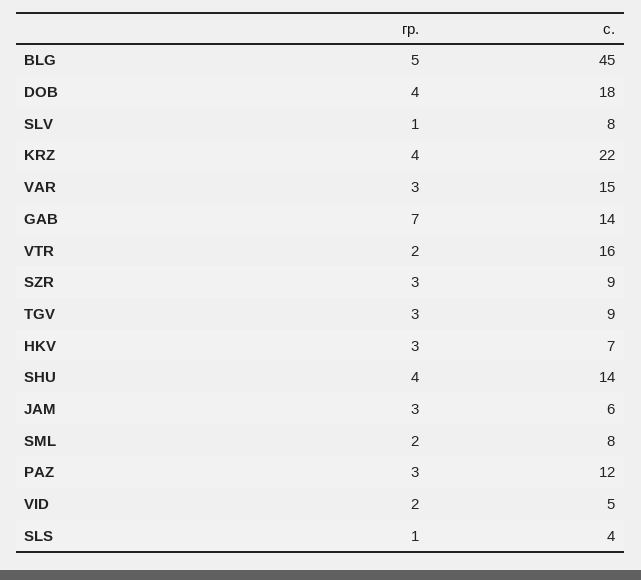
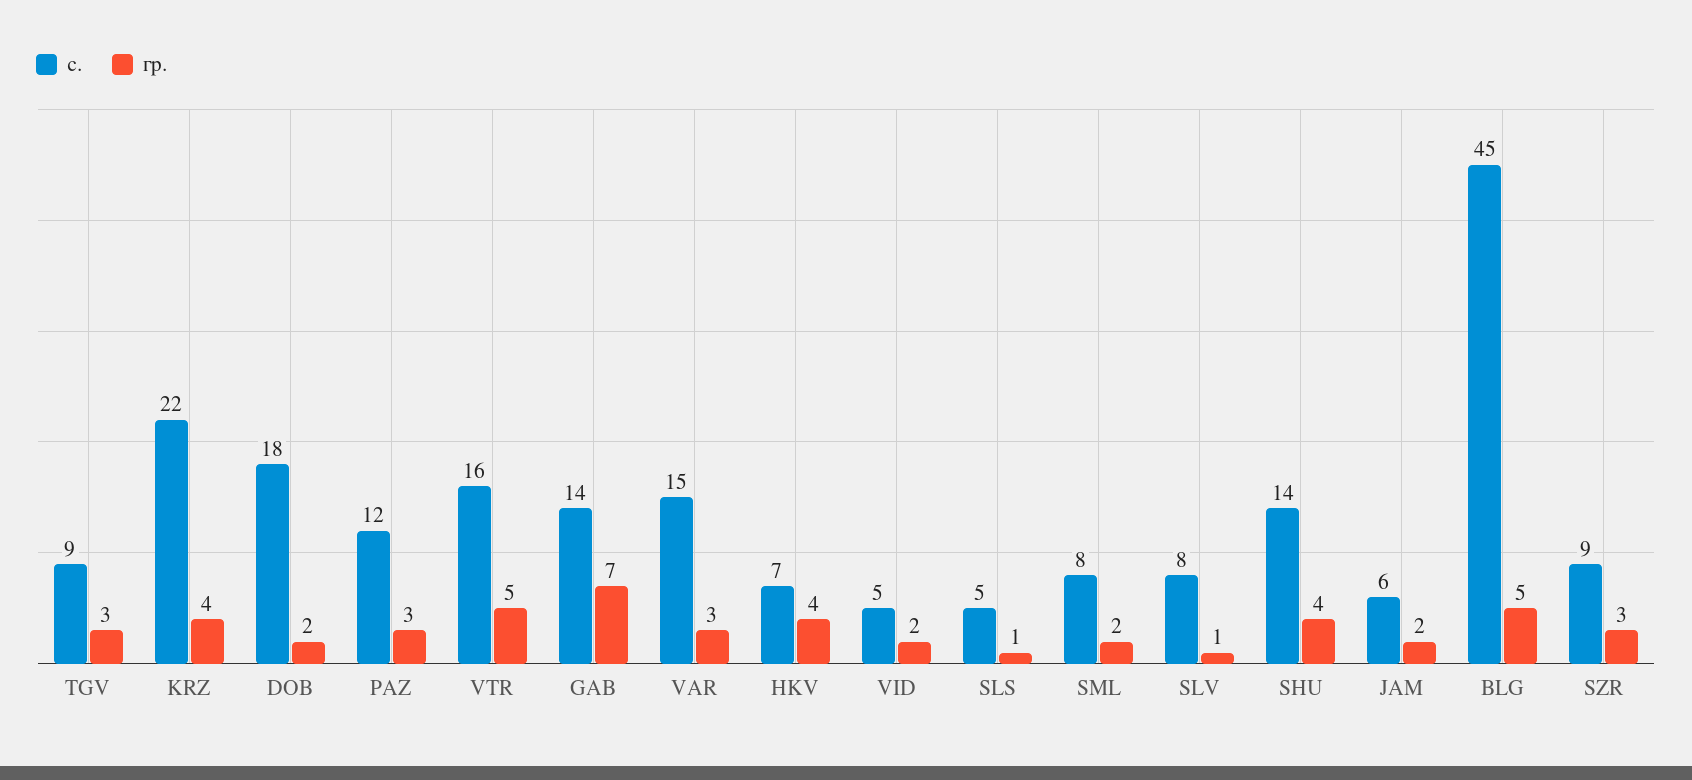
  {
    "гр.": {
      "BLG": 5,
-     "DOB": 4,
+     "DOB": 2,
      "SLV": 1,
      "KRZ": 4,
      "VAR": 3,
      "GAB": 7,
-     "VTR": 2,
+     "VTR": 5,
      "SZR": 3,
      "TGV": 3,
-     "HKV": 3,
+     "HKV": 4,
      "SHU": 4,
-     "JAM": 3,
+     "JAM": 2,
      "SML": 2,
      "PAZ": 3,
      "VID": 2,
      "SLS": 1
    },
    "с.": {
      "BLG": 45,
      "DOB": 18,
      "SLV": 8,
      "KRZ": 22,
      "VAR": 15,
      "GAB": 14,
      "VTR": 16,
      "SZR": 9,
      "TGV": 9,
      "HKV": 7,
      "SHU": 14,
      "JAM": 6,
      "SML": 8,
      "PAZ": 12,
      "VID": 5,
-     "SLS": 4
+     "SLS": 5
    }
  }

